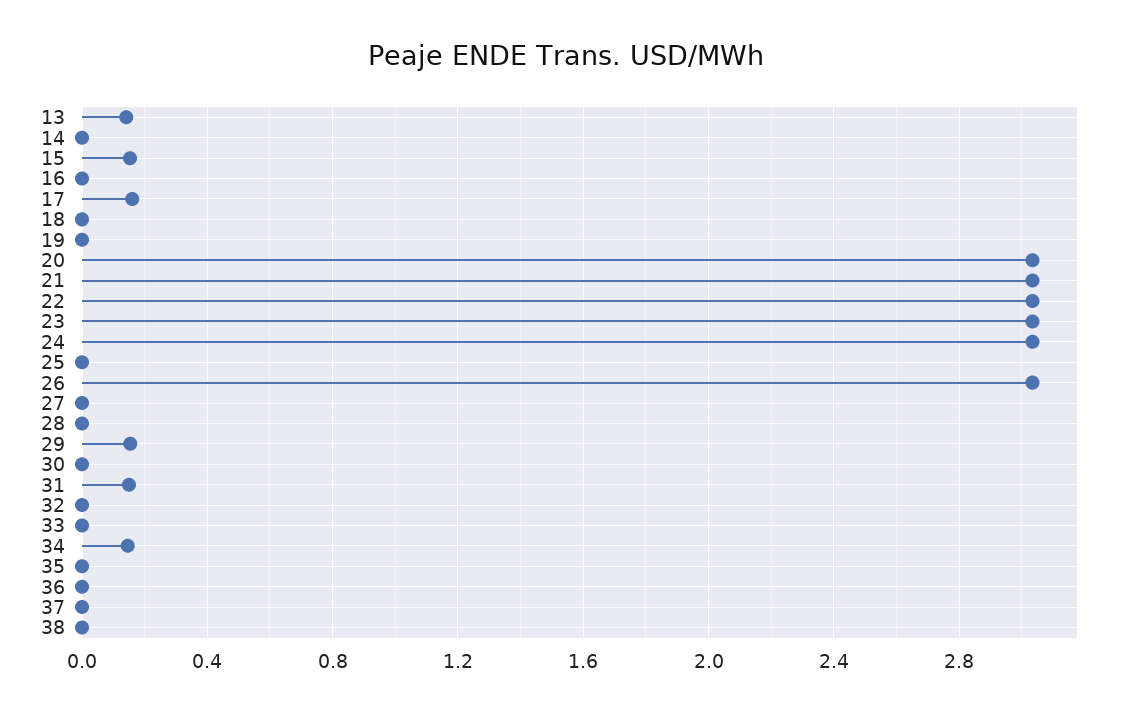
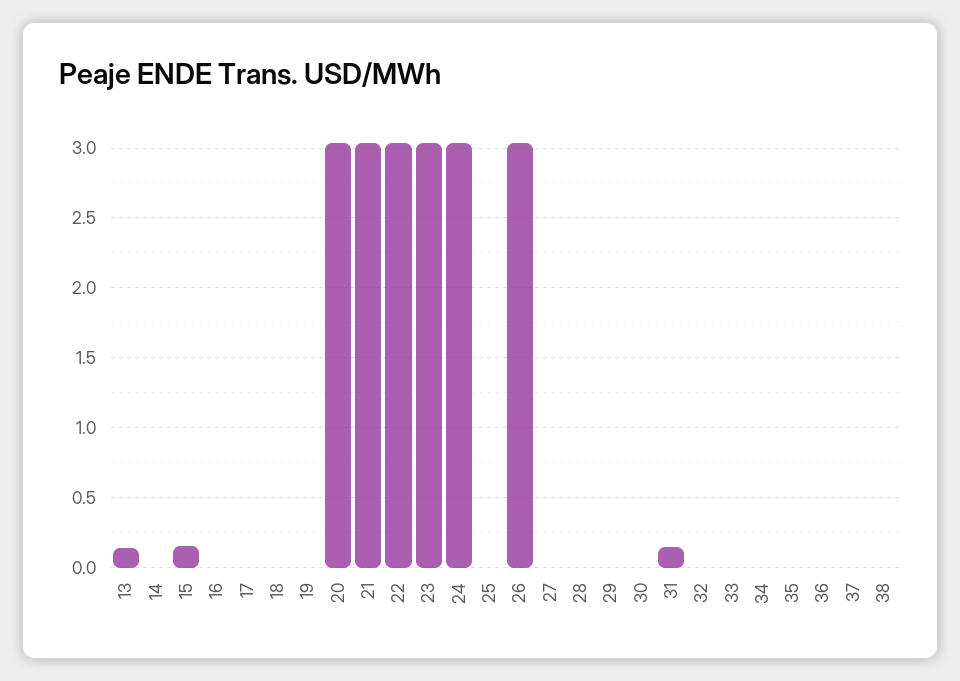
  {
    "13": 0.15,
    "14": 0,
    "15": 0.15,
    "16": 0,
-   "17": 0.15,
+   "17": 0,
    "18": 0,
    "19": 0,
    "20": 3.05,
    "21": 3.05,
    "22": 3.05,
    "23": 3.05,
    "24": 3.05,
    "25": 0,
    "26": 3.05,
    "27": 0,
    "28": 0,
-   "29": 0.15,
+   "29": 0,
    "30": 0,
    "31": 0.15,
    "32": 0,
    "33": 0,
-   "34": 0.15,
+   "34": 0,
    "35": 0,
    "36": 0,
    "37": 0,
    "38": 0
  }

